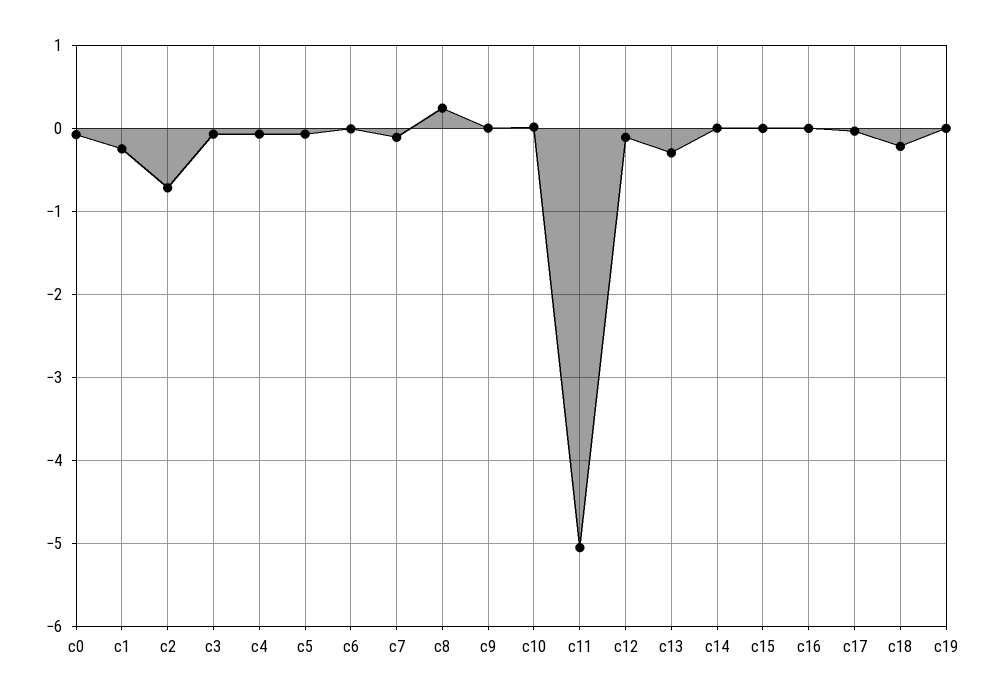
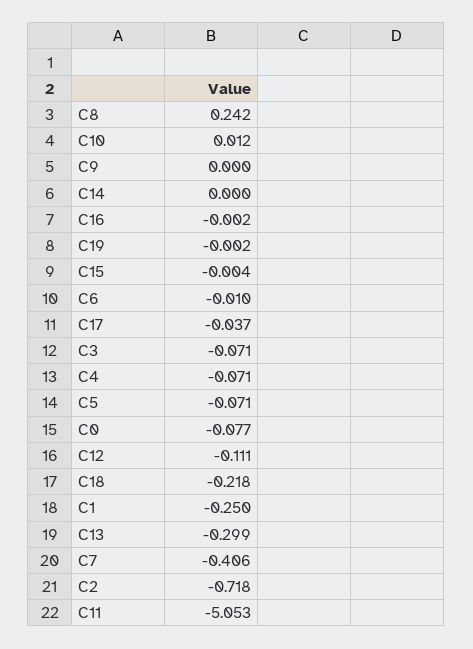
  {
    "c0": -0.077,
    "c1": -0.25,
    "c2": -0.718,
    "c3": -0.071,
    "c4": -0.071,
    "c5": -0.071,
    "c6": -0.01,
-   "c7": -0.1,
+   "c7": -0.406,
    "c8": 0.242,
    "c9": 0,
    "c10": 0.012,
    "c11": -5.053,
    "c12": -0.111,
    "c13": -0.299,
    "c14": 0,
    "c15": -0.004,
    "c16": -0.002,
    "c17": -0.037,
    "c18": -0.218,
    "c19": -0.002
  }

